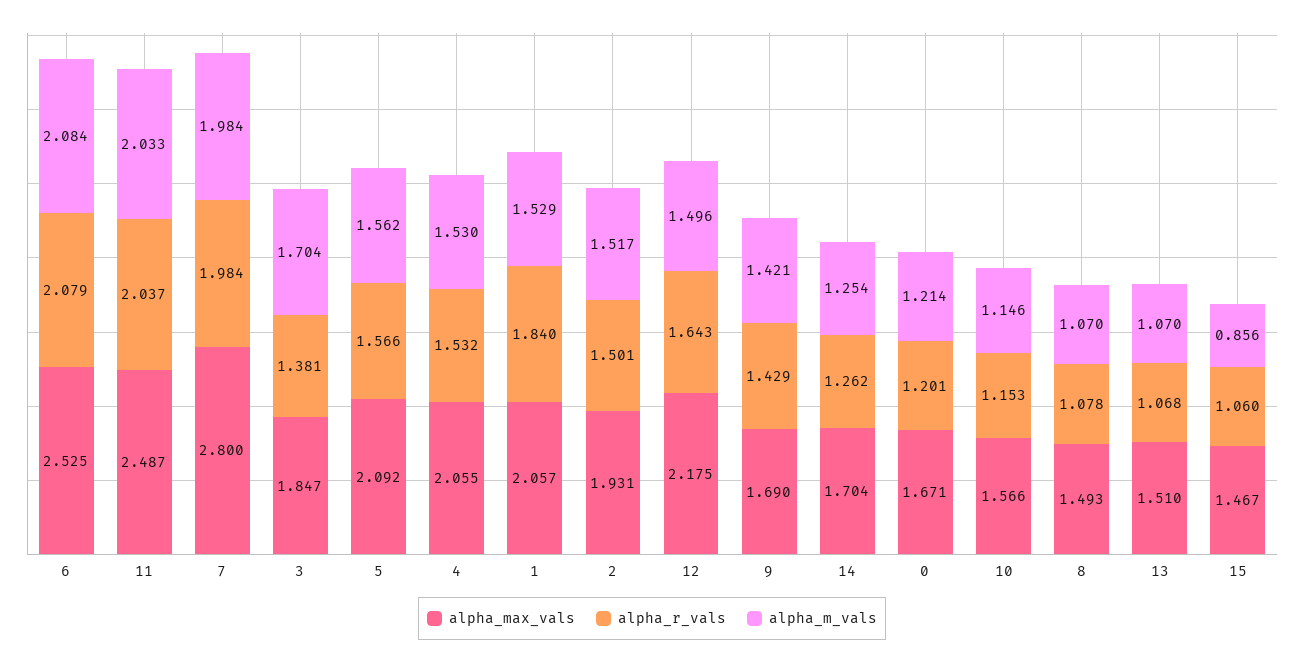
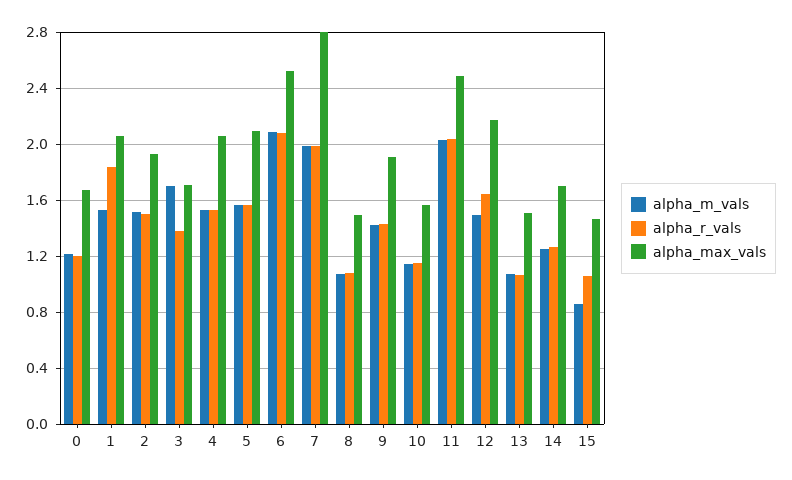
  {
    "alpha_max_vals": {
      "6": 2.525,
      "11": 2.487,
      "7": 2.8,
-     "3": 1.847,
+     "3": 1.7,
      "5": 2.092,
      "4": 2.055,
      "1": 2.057,
      "2": 1.931,
      "12": 2.175,
-     "9": 1.69,
+     "9": 1.9,
      "14": 1.704,
      "0": 1.671,
      "10": 1.566,
      "8": 1.493,
      "13": 1.51,
      "15": 1.467
    },
    "alpha_r_vals": {
      "6": 2.079,
      "11": 2.037,
      "7": 1.984,
      "3": 1.381,
      "5": 1.566,
      "4": 1.532,
      "1": 1.84,
      "2": 1.501,
      "12": 1.643,
      "9": 1.429,
      "14": 1.262,
      "0": 1.201,
      "10": 1.153,
      "8": 1.078,
      "13": 1.068,
      "15": 1.06
    },
    "alpha_m_vals": {
      "6": 2.084,
      "11": 2.033,
      "7": 1.984,
      "3": 1.704,
      "5": 1.562,
      "4": 1.53,
      "1": 1.529,
      "2": 1.517,
      "12": 1.496,
      "9": 1.421,
      "14": 1.254,
      "0": 1.214,
      "10": 1.146,
      "8": 1.07,
      "13": 1.07,
      "15": 0.856
    }
  }

